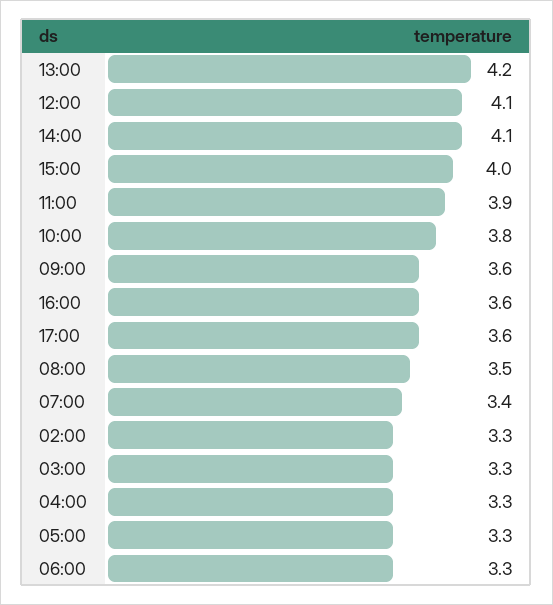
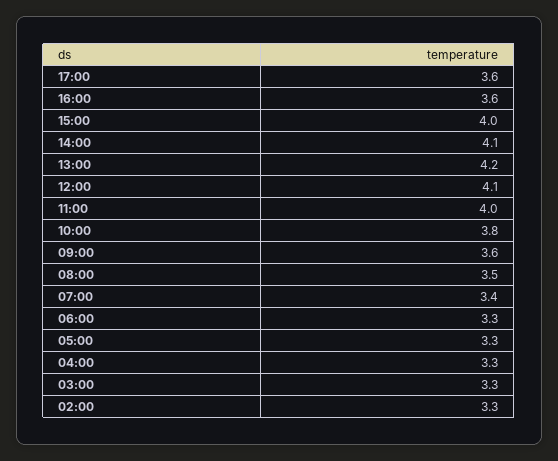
  {
    "13:00": 4.2,
    "12:00": 4.1,
    "14:00": 4.1,
    "15:00": 4,
-   "11:00": 3.9,
+   "11:00": 4,
    "10:00": 3.8,
    "09:00": 3.6,
    "16:00": 3.6,
    "17:00": 3.6,
    "08:00": 3.5,
    "07:00": 3.4,
    "02:00": 3.3,
    "03:00": 3.3,
    "04:00": 3.3,
    "05:00": 3.3,
    "06:00": 3.3
  }

